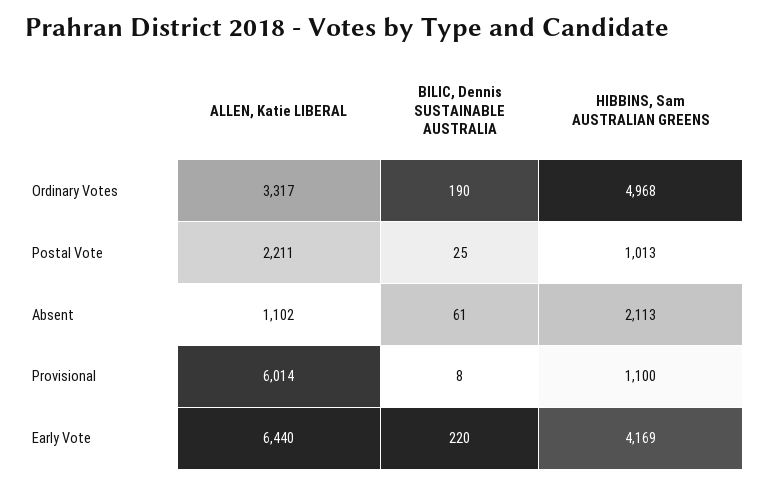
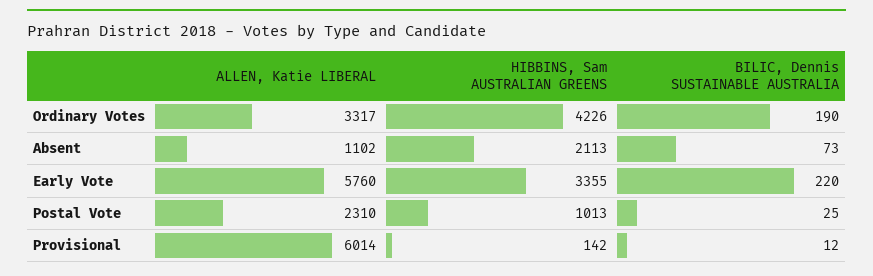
  {
    "ALLEN, Katie LIBERAL": {
      "Ordinary Votes": 3317,
-     "Postal Vote": 2211,
+     "Postal Vote": 2310,
      "Absent": 1102,
      "Provisional": 6014,
-     "Early Vote": 6440
+     "Early Vote": 5760
    },
    "BILIC, Dennis SUSTAINABLE AUSTRALIA": {
      "Ordinary Votes": 190,
      "Postal Vote": 25,
-     "Absent": 61,
+     "Absent": 73,
-     "Provisional": 8,
+     "Provisional": 12,
      "Early Vote": 220
    },
    "HIBBINS, Sam AUSTRALIAN GREENS": {
-     "Ordinary Votes": 4968,
+     "Ordinary Votes": 4226,
      "Postal Vote": 1013,
      "Absent": 2113,
-     "Provisional": 1100,
+     "Provisional": 142,
-     "Early Vote": 4169
+     "Early Vote": 3355
    }
  }

